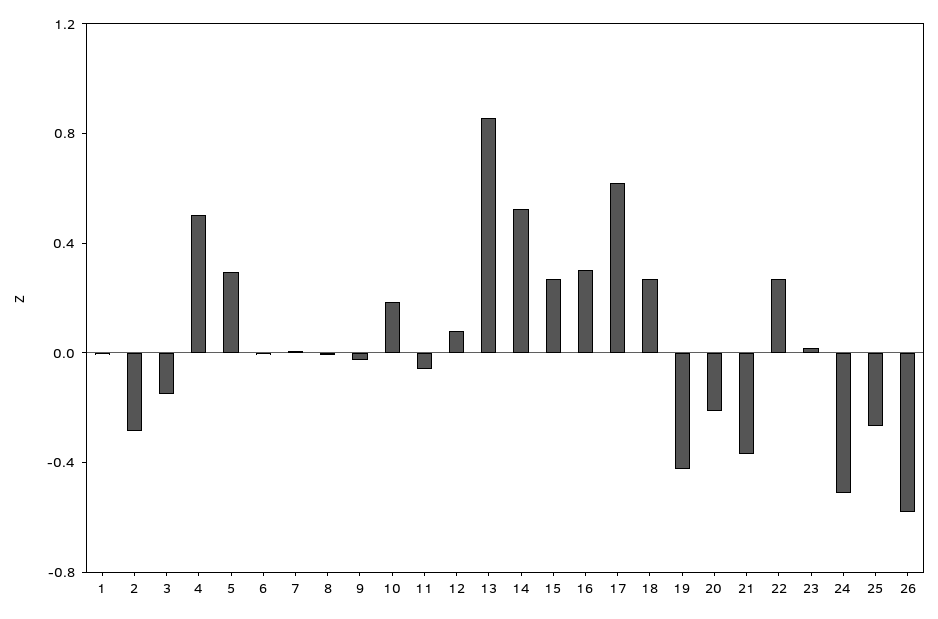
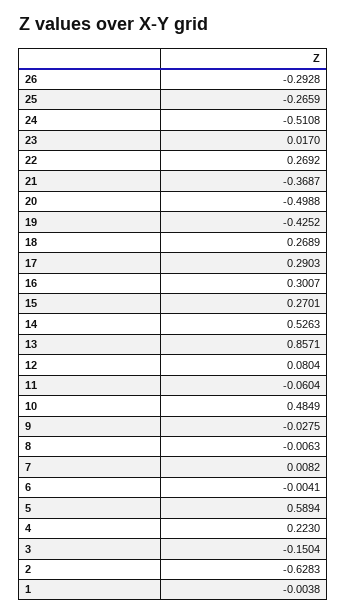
  {
    "1": -0.0038,
-   "2": -0.3,
+   "2": -0.6283,
    "3": -0.1504,
-   "4": 0.5,
+   "4": 0.223,
-   "5": 0.3,
+   "5": 0.5894,
    "6": -0.0041,
    "7": 0.0082,
    "8": -0.0063,
    "9": -0.0275,
-   "10": 0.2,
+   "10": 0.4849,
    "11": -0.0604,
    "12": 0.0804,
    "13": 0.8571,
    "14": 0.5263,
    "15": 0.2701,
    "16": 0.3007,
-   "17": 0.6,
+   "17": 0.2903,
    "18": 0.2689,
    "19": -0.4252,
-   "20": -0.2,
+   "20": -0.4988,
    "21": -0.3687,
    "22": 0.2692,
    "23": 0.017,
    "24": -0.5108,
    "25": -0.2659,
-   "26": -0.6
+   "26": -0.2928
  }

